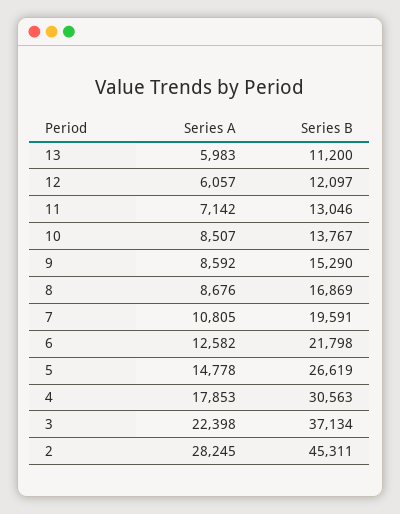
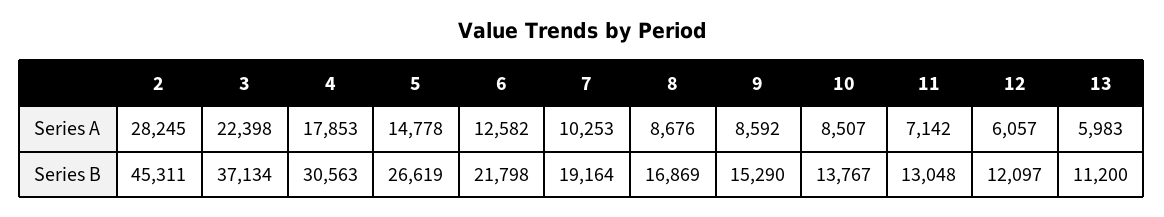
  {
    "Series A": {
      "13": 5983,
      "12": 6057,
      "11": 7142,
      "10": 8507,
      "9": 8592,
      "8": 8676,
-     "7": 10805,
+     "7": 10253,
      "6": 12582,
      "5": 14778,
      "4": 17853,
      "3": 22398,
      "2": 28245
    },
    "Series B": {
      "13": 11200,
      "12": 12097,
-     "11": 13046,
+     "11": 13048,
      "10": 13767,
      "9": 15290,
      "8": 16869,
-     "7": 19591,
+     "7": 19164,
      "6": 21798,
      "5": 26619,
      "4": 30563,
      "3": 37134,
      "2": 45311
    }
  }

